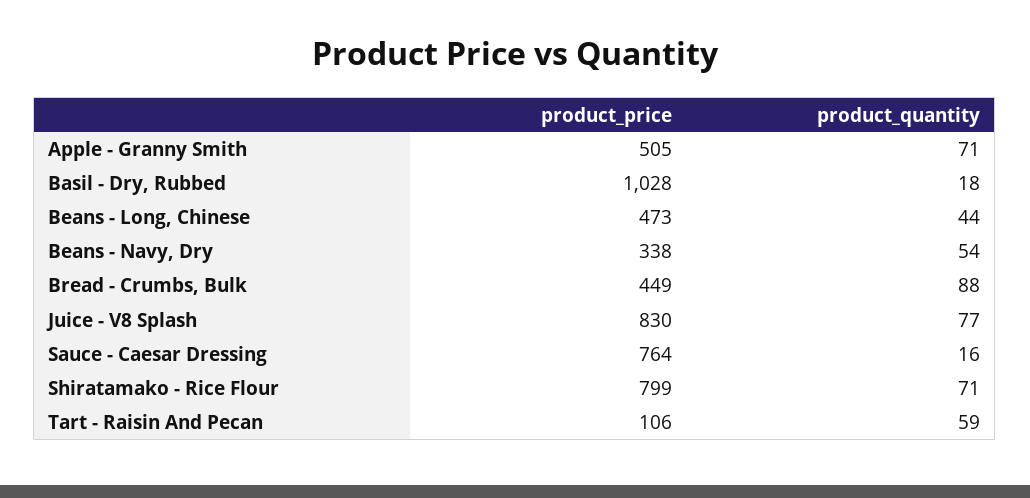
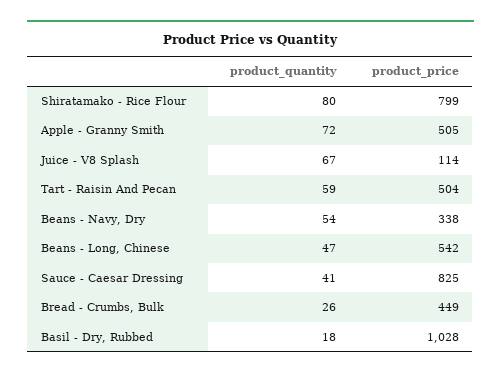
  {
    "product_price": {
      "Apple - Granny Smith": 505,
      "Basil - Dry, Rubbed": 1028,
-     "Beans - Long, Chinese": 473,
+     "Beans - Long, Chinese": 542,
      "Beans - Navy, Dry": 338,
      "Bread - Crumbs, Bulk": 449,
-     "Juice - V8 Splash": 830,
+     "Juice - V8 Splash": 114,
-     "Sauce - Caesar Dressing": 764,
+     "Sauce - Caesar Dressing": 825,
      "Shiratamako - Rice Flour": 799,
-     "Tart - Raisin And Pecan": 106
+     "Tart - Raisin And Pecan": 504
    },
    "product_quantity": {
-     "Apple - Granny Smith": 71,
+     "Apple - Granny Smith": 72,
      "Basil - Dry, Rubbed": 18,
-     "Beans - Long, Chinese": 44,
+     "Beans - Long, Chinese": 47,
      "Beans - Navy, Dry": 54,
-     "Bread - Crumbs, Bulk": 88,
+     "Bread - Crumbs, Bulk": 26,
-     "Juice - V8 Splash": 77,
+     "Juice - V8 Splash": 67,
-     "Sauce - Caesar Dressing": 16,
+     "Sauce - Caesar Dressing": 41,
-     "Shiratamako - Rice Flour": 71,
+     "Shiratamako - Rice Flour": 80,
      "Tart - Raisin And Pecan": 59
    }
  }

